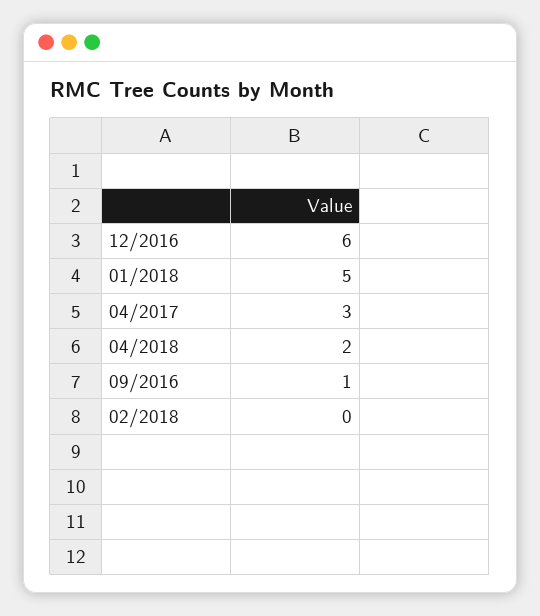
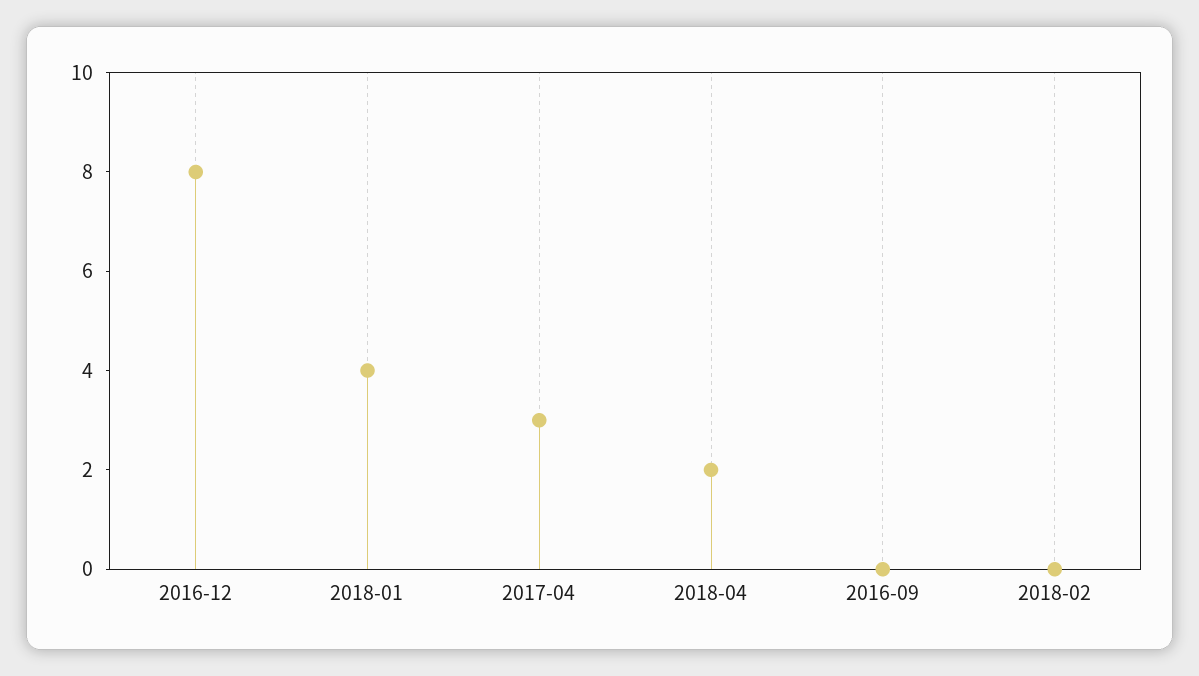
  {
-   "12/2016": 6,
+   "12/2016": 8,
-   "01/2018": 5,
+   "01/2018": 4,
    "04/2017": 3,
    "04/2018": 2,
-   "09/2016": 1,
+   "09/2016": 0,
    "02/2018": 0
  }

